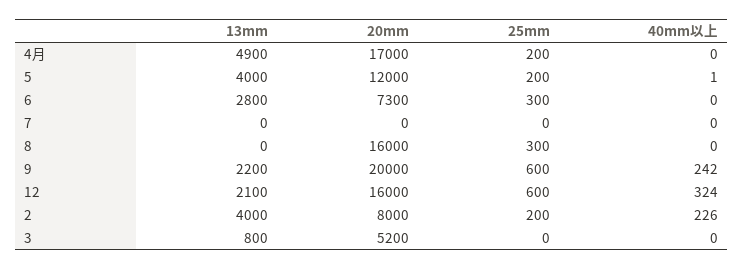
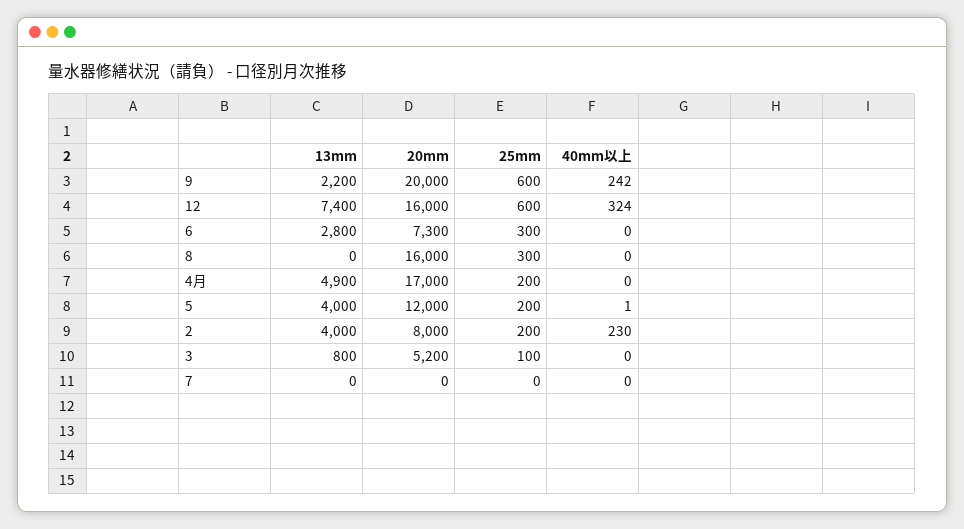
  {
    "13mm": {
      "4月": 4900,
      "5": 4000,
      "6": 2800,
      "7": 0,
      "8": 0,
      "9": 2200,
-     "12": 2100,
+     "12": 7400,
      "2": 4000,
      "3": 800
    },
    "20mm": {
      "4月": 17000,
      "5": 12000,
      "6": 7300,
      "7": 0,
      "8": 16000,
      "9": 20000,
      "12": 16000,
      "2": 8000,
      "3": 5200
    },
    "25mm": {
      "4月": 200,
      "5": 200,
      "6": 300,
      "7": 0,
      "8": 300,
      "9": 600,
      "12": 600,
      "2": 200,
-     "3": 0
+     "3": 100
    },
    "40mm以上": {
      "4月": 0,
      "5": 1,
      "6": 0,
      "7": 0,
      "8": 0,
      "9": 242,
      "12": 324,
-     "2": 226,
+     "2": 230,
      "3": 0
    }
  }

